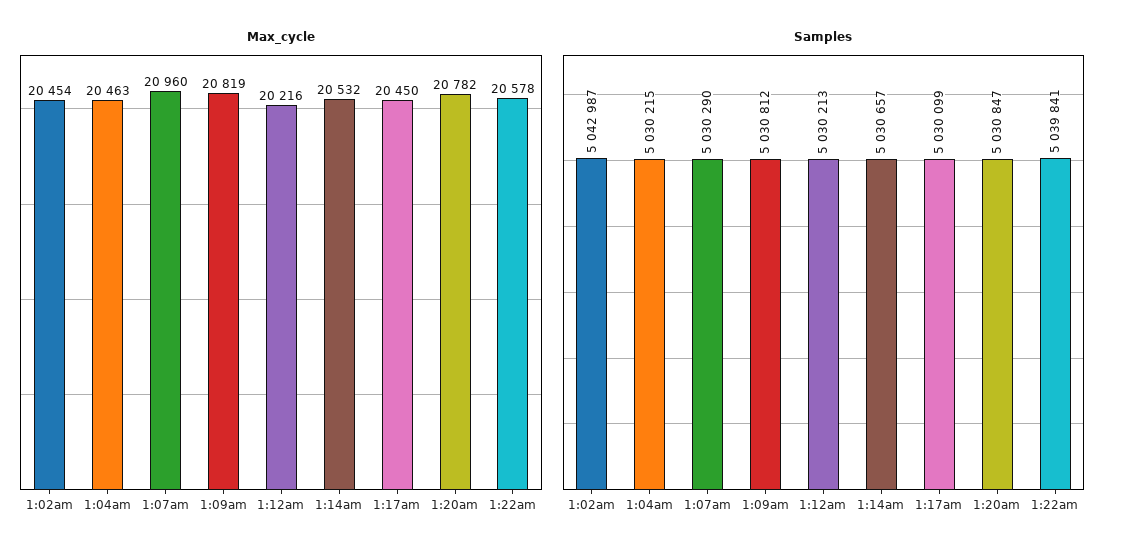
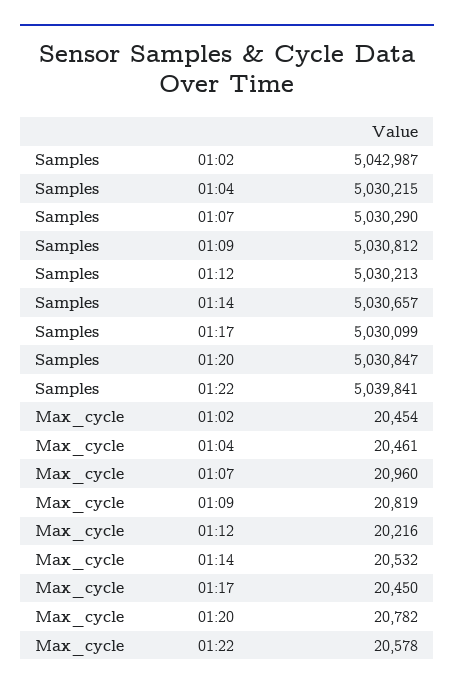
  {
    "Max_cycle": {
      "1:02am": 20454,
-     "1:04am": 20463,
+     "1:04am": 20461,
      "1:07am": 20960,
      "1:09am": 20819,
      "1:12am": 20216,
      "1:14am": 20532,
      "1:17am": 20450,
      "1:20am": 20782,
      "1:22am": 20578
    },
    "Samples": {
      "1:02am": 5042987,
      "1:04am": 5030215,
      "1:07am": 5030290,
      "1:09am": 5030812,
      "1:12am": 5030213,
      "1:14am": 5030657,
      "1:17am": 5030099,
      "1:20am": 5030847,
      "1:22am": 5039841
    }
  }

